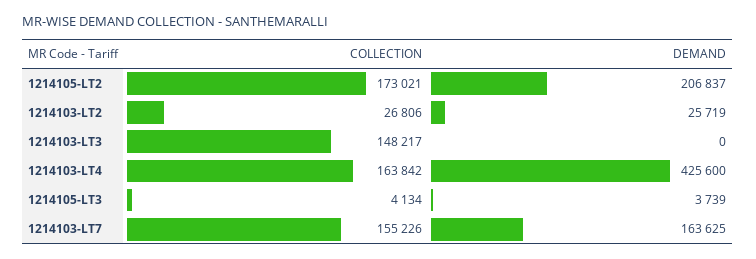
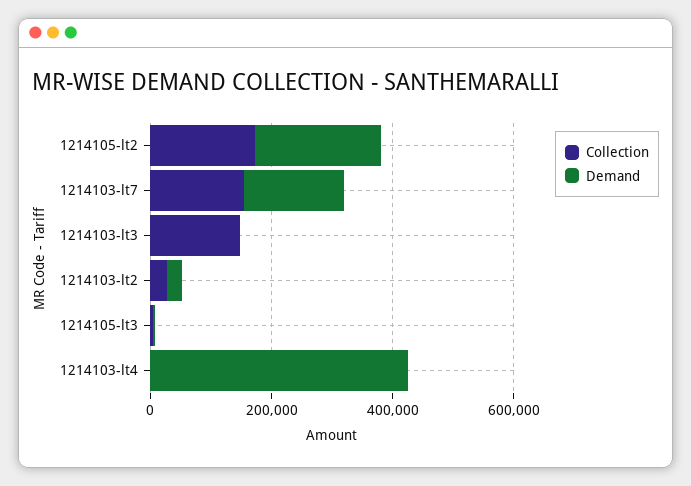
  {
    "COLLECTION": {
      "1214105-LT2": 173021,
      "1214103-LT2": 26806,
      "1214103-LT3": 148217,
-     "1214103-LT4": 163842,
+     "1214103-LT4": 0,
      "1214105-LT3": 4134,
      "1214103-LT7": 155226
    },
    "DEMAND": {
      "1214105-LT2": 206837,
      "1214103-LT2": 25719,
      "1214103-LT3": 0,
      "1214103-LT4": 425600,
      "1214105-LT3": 3739,
      "1214103-LT7": 163625
    }
  }

